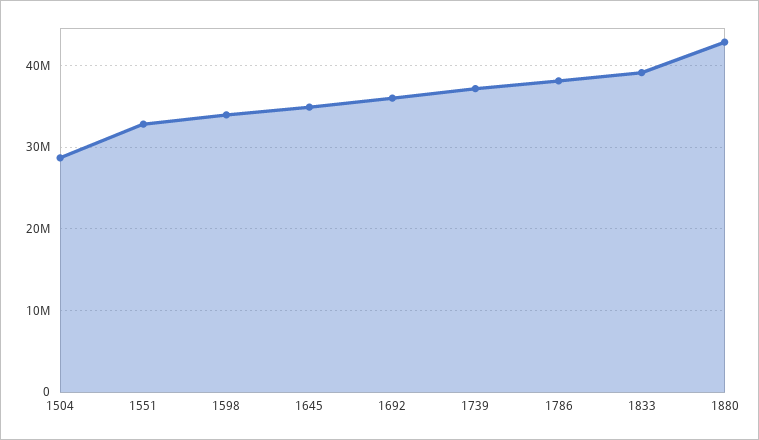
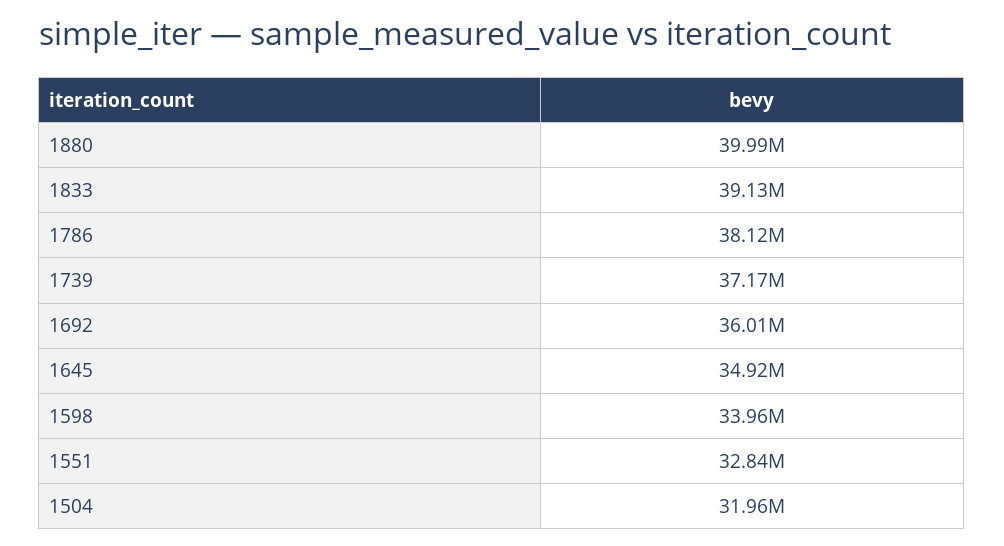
  {
-   "1504": 29000000,
+   "1504": 31960000,
    "1551": 32840000,
    "1598": 33960000,
    "1645": 34920000,
    "1692": 36010000,
    "1739": 37170000,
    "1786": 38120000,
    "1833": 39130000,
-   "1880": 43000000
+   "1880": 39990000
  }

